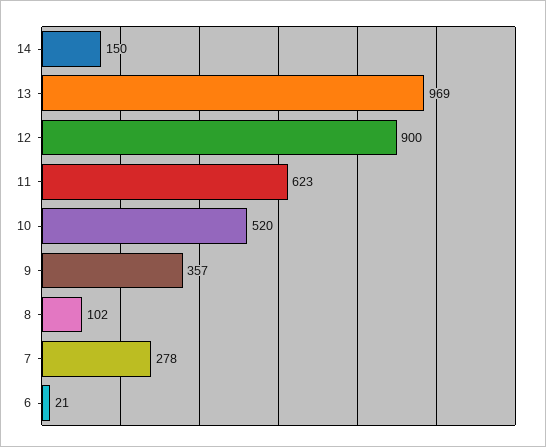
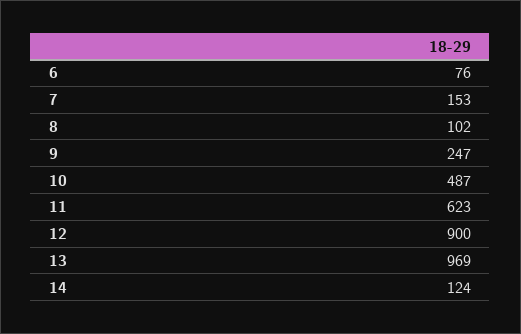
  {
-   "14": 150,
+   "14": 124,
    "13": 969,
    "12": 900,
    "11": 623,
-   "10": 520,
+   "10": 487,
-   "9": 357,
+   "9": 247,
    "8": 102,
-   "7": 278,
+   "7": 153,
-   "6": 21
+   "6": 76
  }

